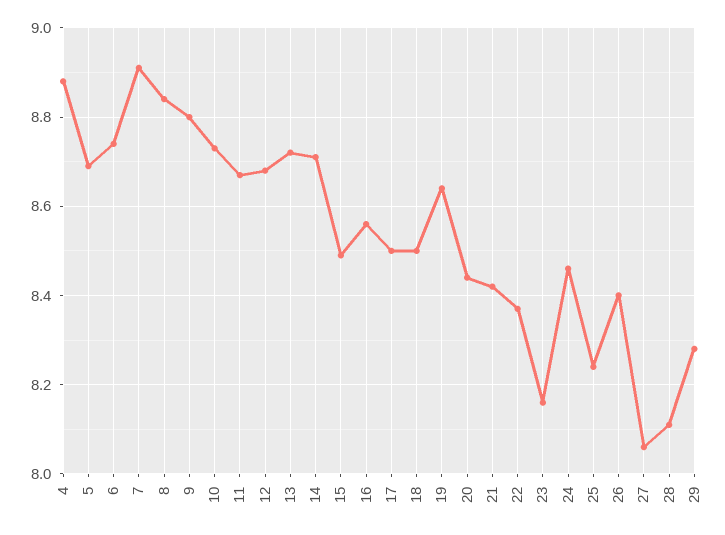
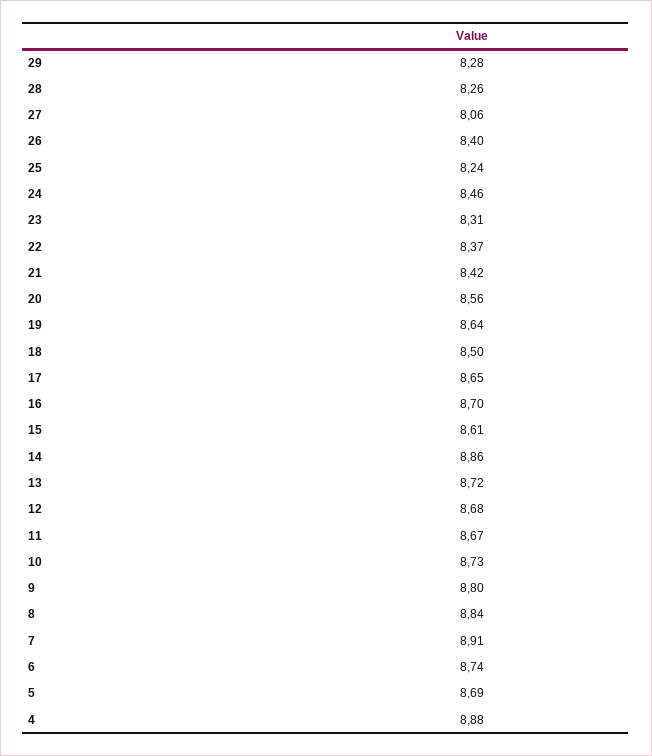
  {
    "4": 8.88,
    "5": 8.69,
    "6": 8.74,
    "7": 8.91,
    "8": 8.84,
    "9": 8.8,
    "10": 8.73,
    "11": 8.67,
    "12": 8.68,
    "13": 8.72,
-   "14": 8.7,
+   "14": 8.86,
-   "15": 8.5,
+   "15": 8.61,
-   "16": 8.55,
+   "16": 8.7,
-   "17": 8.5,
+   "17": 8.65,
    "18": 8.5,
    "19": 8.64,
-   "20": 8.45,
+   "20": 8.56,
    "21": 8.42,
    "22": 8.37,
-   "23": 8.15,
+   "23": 8.31,
    "24": 8.46,
    "25": 8.24,
    "26": 8.4,
    "27": 8.06,
-   "28": 8.1,
+   "28": 8.26,
    "29": 8.28
  }

